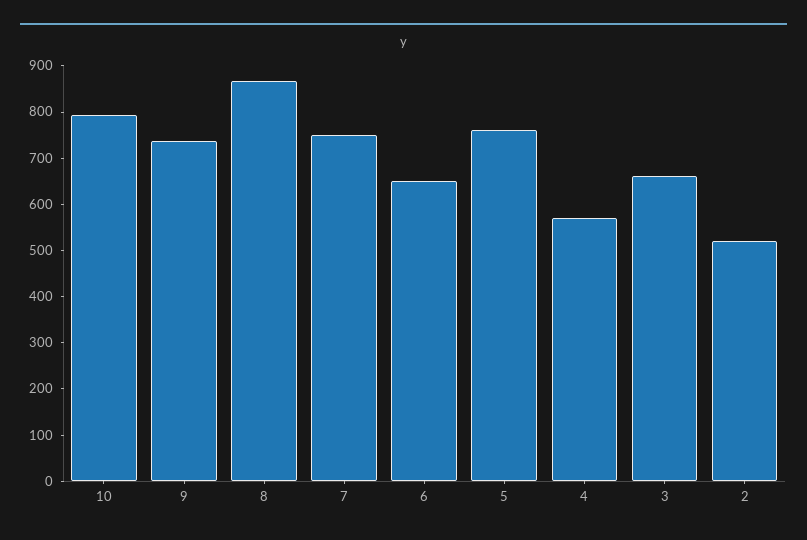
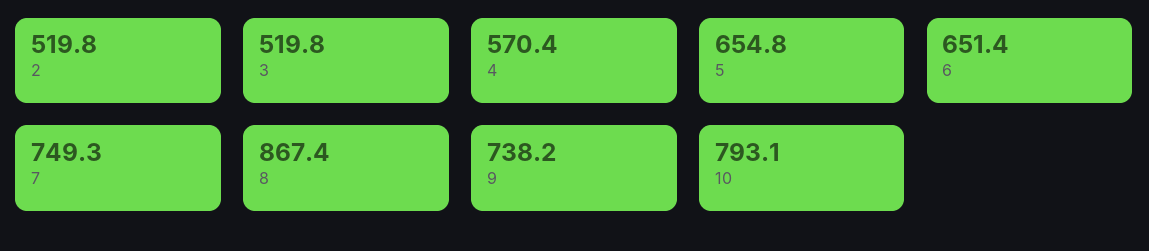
  {
    "10": 793.1,
    "9": 738.2,
    "8": 867.4,
    "7": 749.3,
    "6": 651.4,
-   "5": 760,
+   "5": 654.8,
    "4": 570.4,
-   "3": 660,
+   "3": 519.8,
    "2": 519.8
  }

